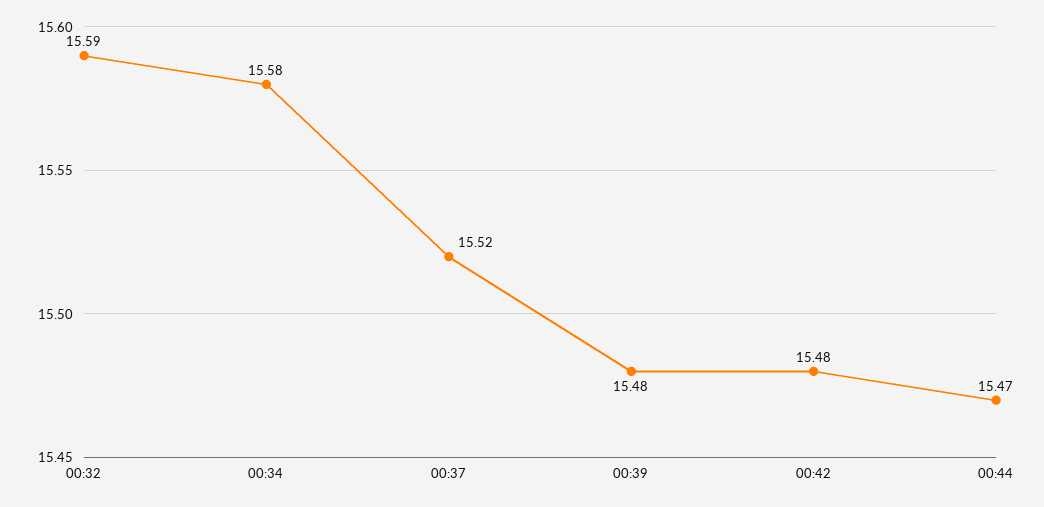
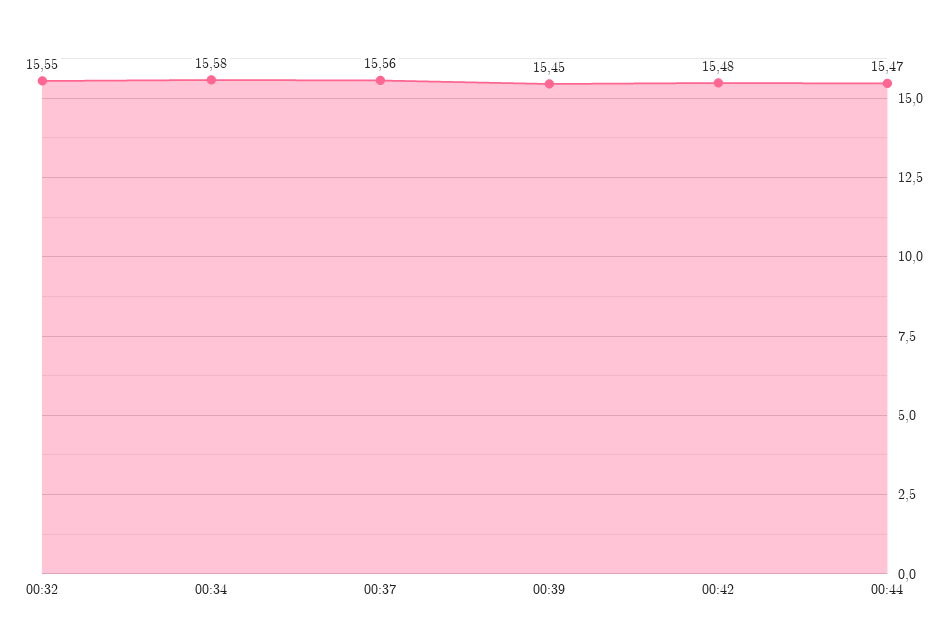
  {
-   "00:32": 15.59,
+   "00:32": 15.55,
    "00:34": 15.58,
-   "00:37": 15.52,
+   "00:37": 15.56,
-   "00:39": 15.48,
+   "00:39": 15.45,
    "00:42": 15.48,
    "00:44": 15.47
  }

